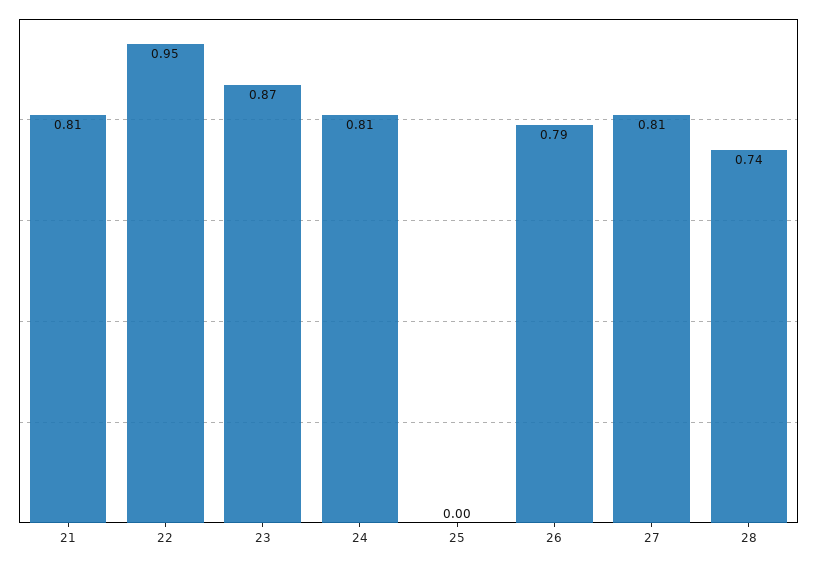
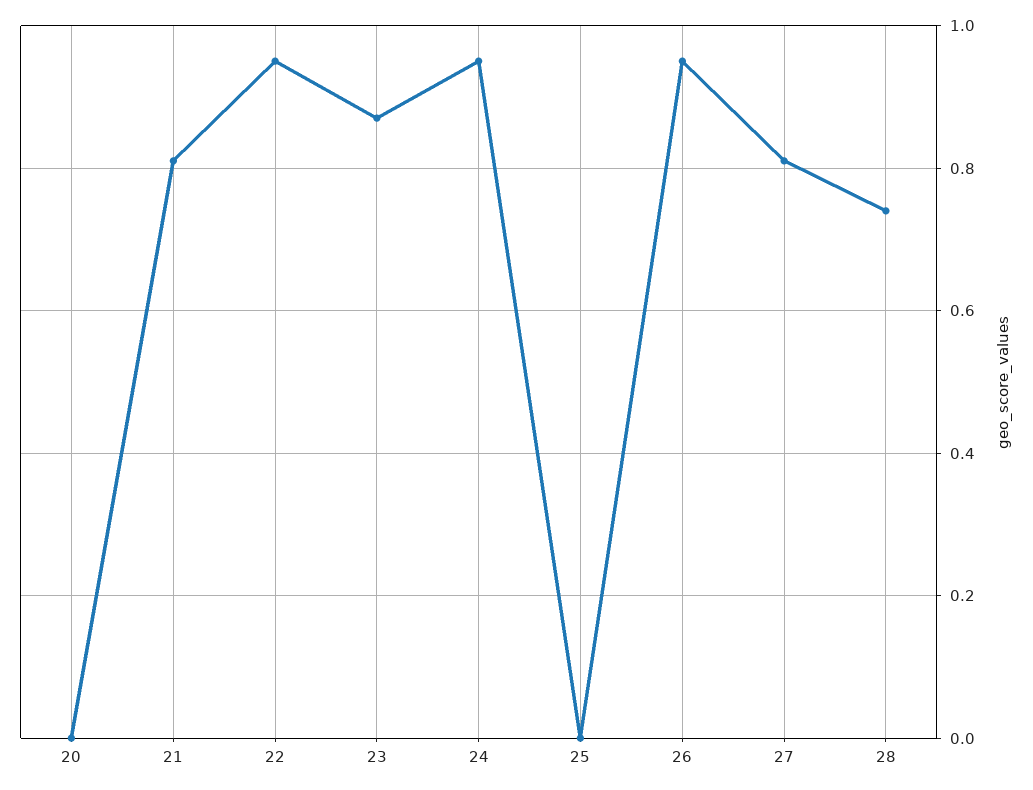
  {
    "21": 0.81,
    "22": 0.95,
    "23": 0.87,
-   "24": 0.81,
+   "24": 0.95,
    "25": 0,
-   "26": 0.79,
+   "26": 0.95,
    "27": 0.81,
-   "28": 0.74
+   "28": 0.74,
+   "20": 0
  }

